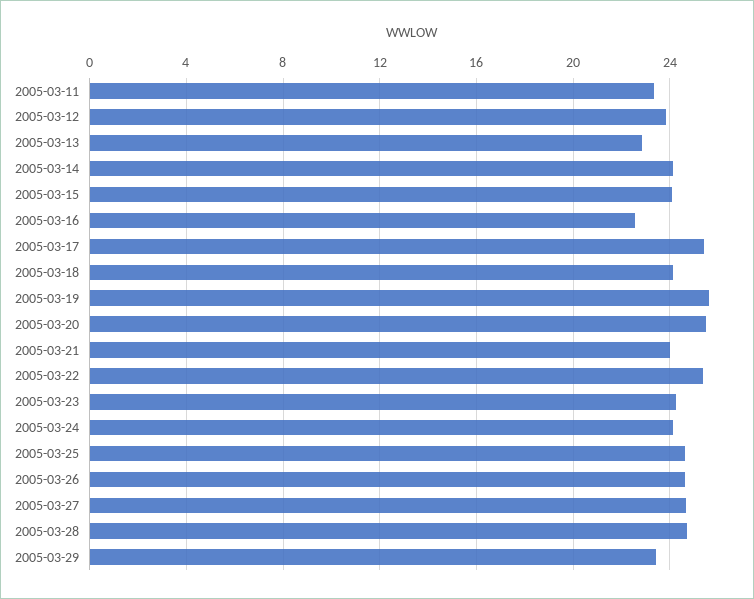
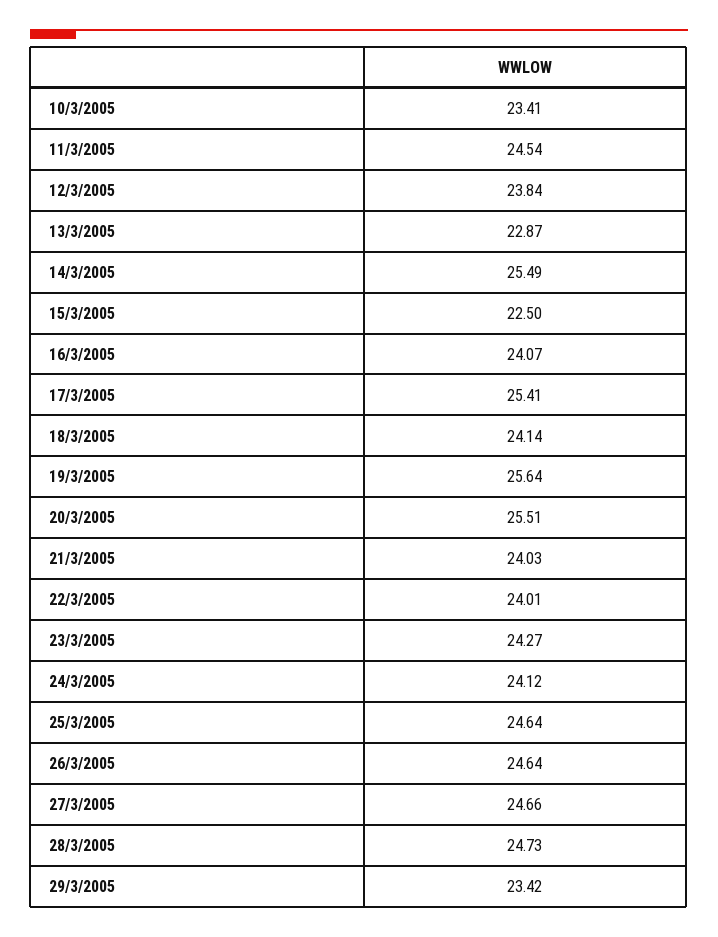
  {
-   "2005-03-11": 23.5,
+   "2005-03-11": 24.54,
    "2005-03-12": 23.84,
    "2005-03-13": 22.87,
-   "2005-03-14": 24,
+   "2005-03-14": 25.49,
-   "2005-03-15": 24,
+   "2005-03-15": 22.5,
-   "2005-03-16": 22.5,
+   "2005-03-16": 24.07,
    "2005-03-17": 25.41,
    "2005-03-18": 24.14,
    "2005-03-19": 25.64,
    "2005-03-20": 25.51,
    "2005-03-21": 24.03,
-   "2005-03-22": 25.5,
+   "2005-03-22": 24.01,
    "2005-03-23": 24.27,
    "2005-03-24": 24.12,
    "2005-03-25": 24.64,
    "2005-03-26": 24.64,
    "2005-03-27": 24.66,
    "2005-03-28": 24.73,
-   "2005-03-29": 23.42
+   "2005-03-29": 23.42,
+   "10/3/2005": 23.41
  }

